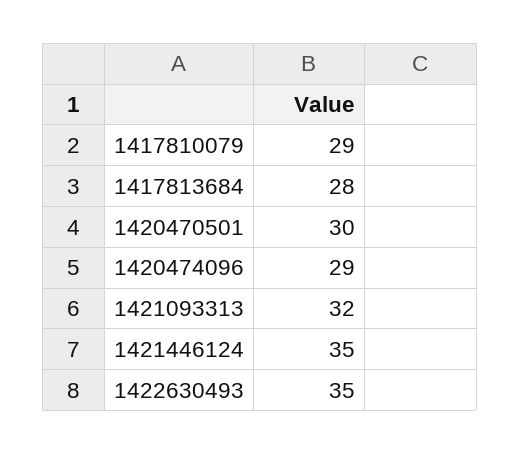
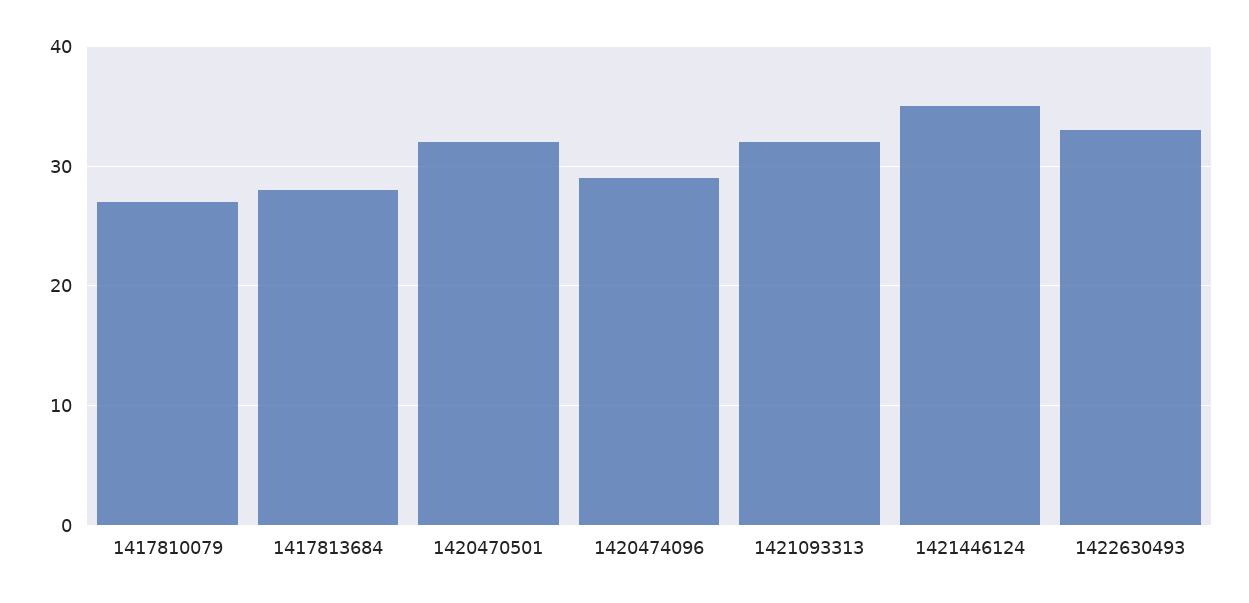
  {
-   "1417810079": 29,
+   "1417810079": 27,
    "1417813684": 28,
-   "1420470501": 30,
+   "1420470501": 32,
    "1420474096": 29,
    "1421093313": 32,
    "1421446124": 35,
-   "1422630493": 35
+   "1422630493": 33
  }

